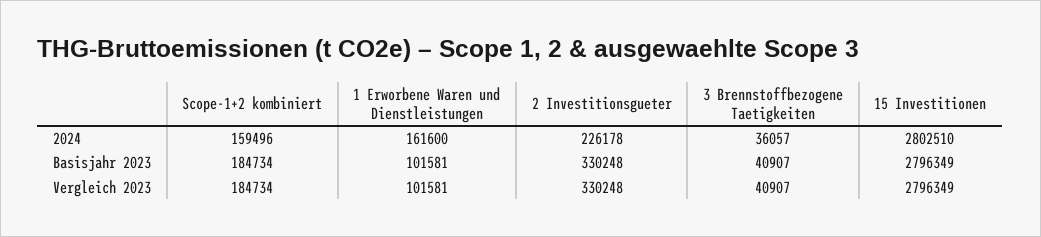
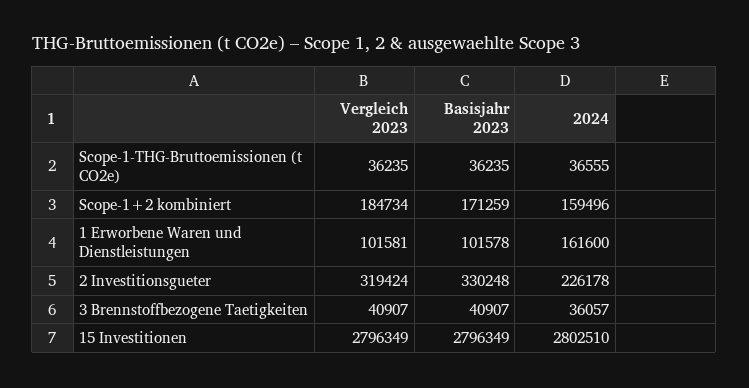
  {
    "Scope-1+2 kombiniert": {
      "2024": 159496,
-     "Basisjahr 2023": 184734,
+     "Basisjahr 2023": 171259,
      "Vergleich 2023": 184734
    },
    "1 Erworbene Waren und Dienstleistungen": {
      "2024": 161600,
-     "Basisjahr 2023": 101581,
+     "Basisjahr 2023": 101578,
      "Vergleich 2023": 101581
    },
    "2 Investitionsgueter": {
      "2024": 226178,
      "Basisjahr 2023": 330248,
-     "Vergleich 2023": 330248
+     "Vergleich 2023": 319424
    },
    "3 Brennstoffbezogene Taetigkeiten": {
      "2024": 36057,
      "Basisjahr 2023": 40907,
      "Vergleich 2023": 40907
    },
    "15 Investitionen": {
      "2024": 2802510,
      "Basisjahr 2023": 2796349,
      "Vergleich 2023": 2796349
-   }
+   },
+   "Scope-1-THG-Bruttoemissionen (t CO2e)": {
+     "Vergleich 2023": 36235,
+     "Basisjahr 2023": 36235,
+     "2024": 36555
+   }
  }

